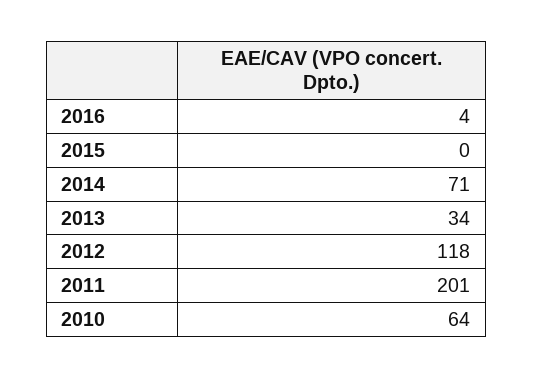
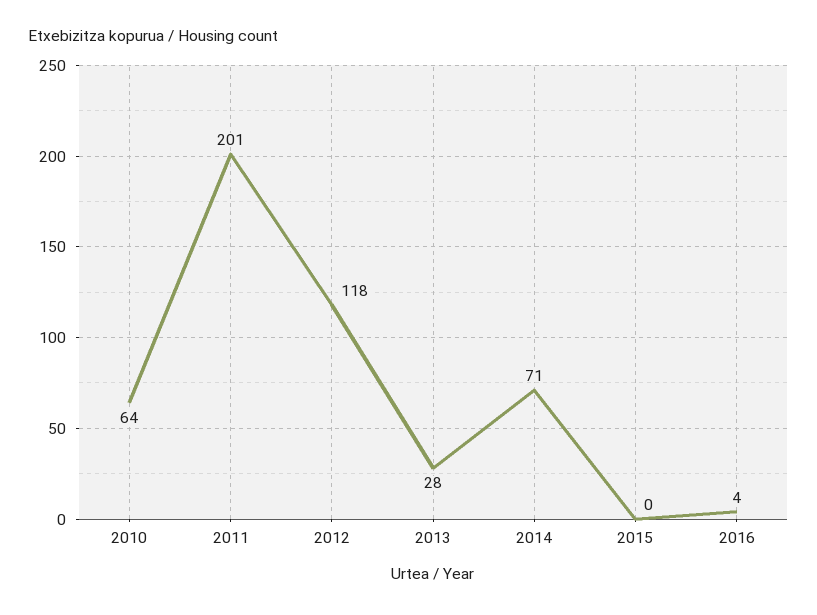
  {
    "2016": 4,
    "2015": 0,
    "2014": 71,
-   "2013": 34,
+   "2013": 28,
    "2012": 118,
    "2011": 201,
    "2010": 64
  }

